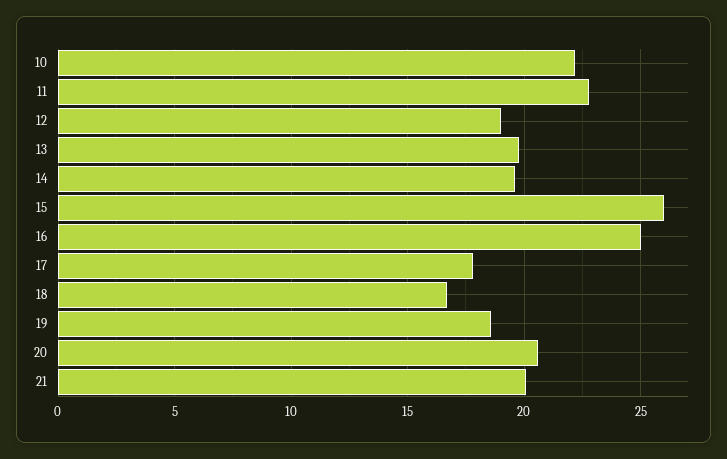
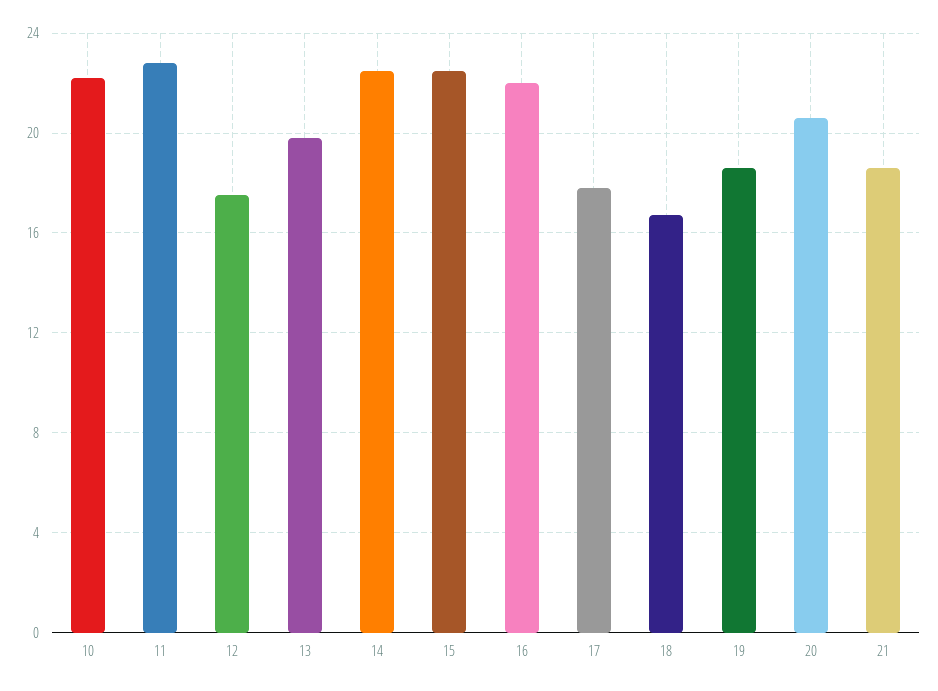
  {
    "10": 22,
    "11": 23,
-   "12": 19,
+   "12": 17.5,
    "13": 20,
-   "14": 19.5,
+   "14": 22.5,
-   "15": 26,
+   "15": 22.5,
-   "16": 25,
+   "16": 22,
    "17": 18,
    "18": 16.5,
    "19": 18.5,
    "20": 20.5,
-   "21": 20
+   "21": 18.5
  }

